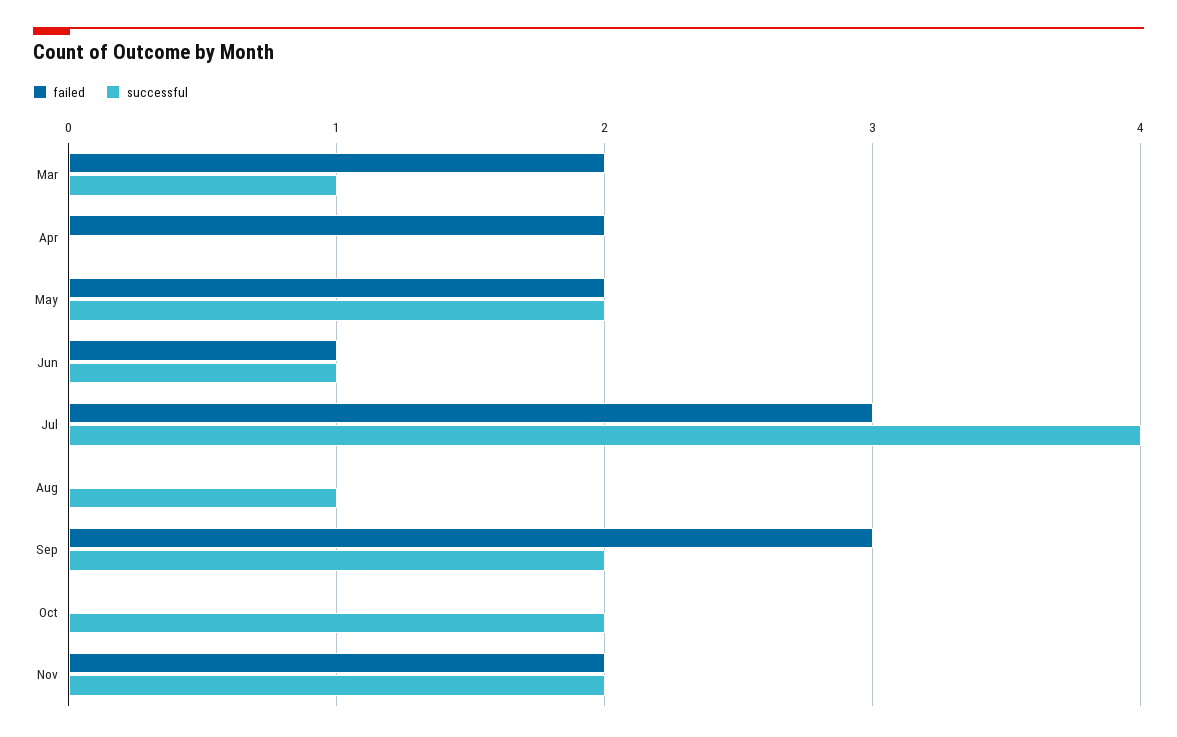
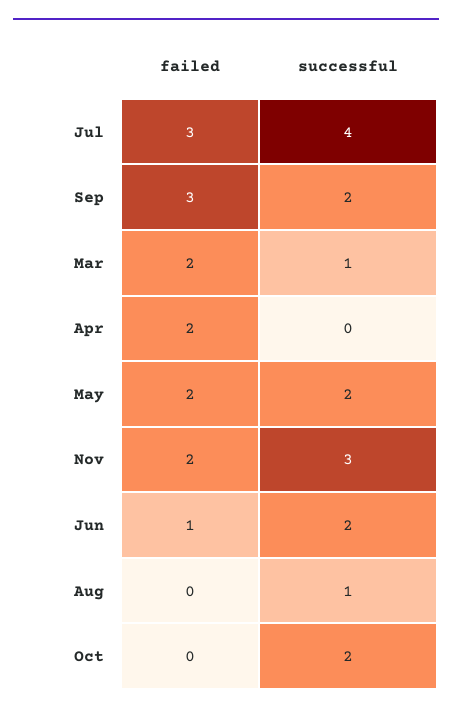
  {
    "failed": {
      "Mar": 2,
      "Apr": 2,
      "May": 2,
      "Jun": 1,
      "Jul": 3,
      "Aug": 0,
      "Sep": 3,
      "Oct": 0,
      "Nov": 2
    },
    "successful": {
      "Mar": 1,
      "Apr": 0,
      "May": 2,
-     "Jun": 1,
+     "Jun": 2,
      "Jul": 4,
      "Aug": 1,
      "Sep": 2,
      "Oct": 2,
-     "Nov": 2
+     "Nov": 3
    }
  }

